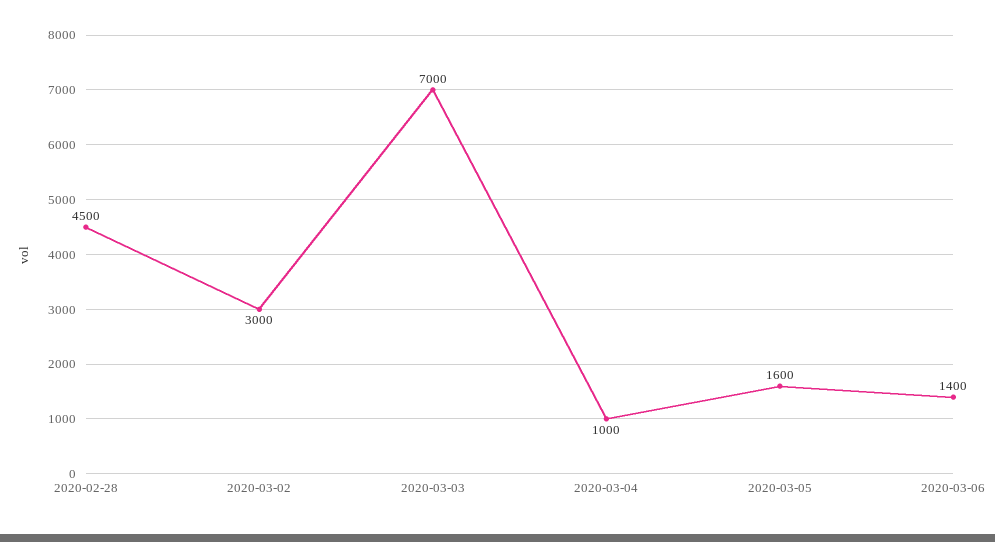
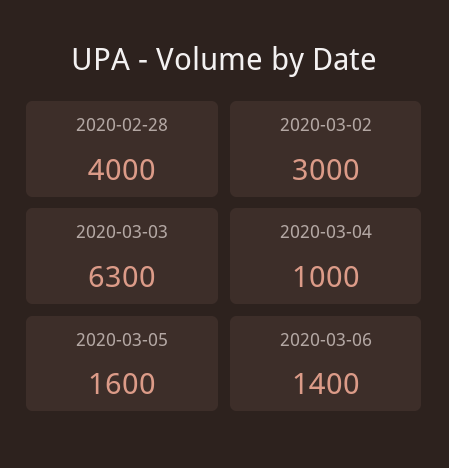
  {
-   "2020-02-28": 4500,
+   "2020-02-28": 4000,
    "2020-03-02": 3000,
-   "2020-03-03": 7000,
+   "2020-03-03": 6300,
    "2020-03-04": 1000,
    "2020-03-05": 1600,
    "2020-03-06": 1400
  }

